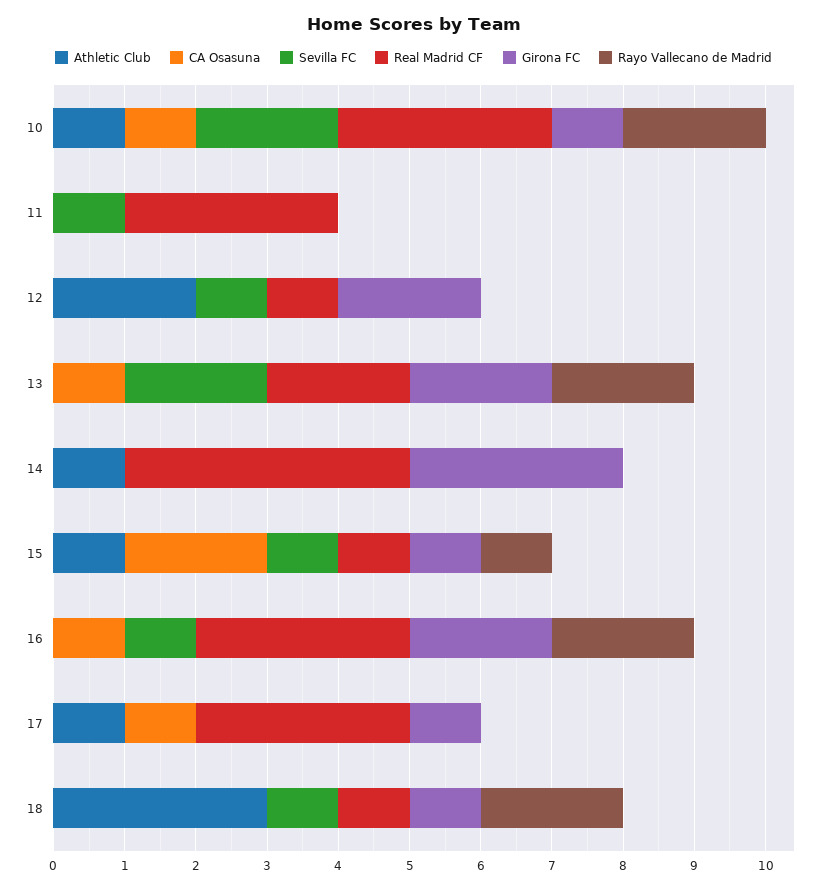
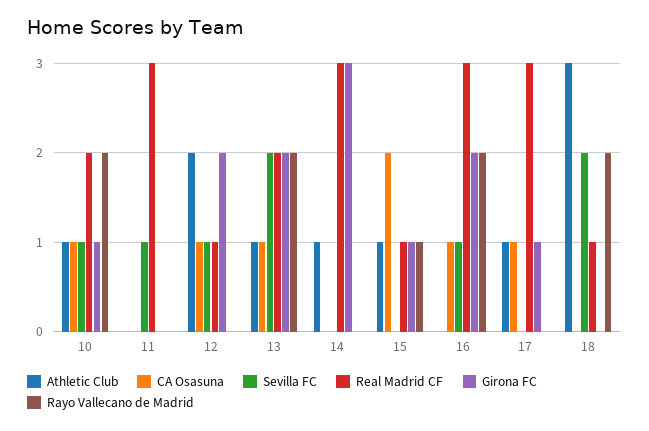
  {
    "Athletic Club": {
      "10": 1,
      "11": 0,
      "12": 2,
-     "13": 0,
+     "13": 1,
      "14": 1,
      "15": 1,
      "16": 0,
      "17": 1,
      "18": 3
    },
    "CA Osasuna": {
      "10": 1,
      "11": 0,
-     "12": 0,
+     "12": 1,
      "13": 1,
      "14": 0,
      "15": 2,
      "16": 1,
      "17": 1,
      "18": 0
    },
    "Sevilla FC": {
-     "10": 2,
+     "10": 1,
      "11": 1,
      "12": 1,
      "13": 2,
      "14": 0,
-     "15": 1,
+     "15": 0,
      "16": 1,
      "17": 0,
-     "18": 1
+     "18": 2
    },
    "Real Madrid CF": {
-     "10": 3,
+     "10": 2,
      "11": 3,
      "12": 1,
      "13": 2,
-     "14": 4,
+     "14": 3,
      "15": 1,
      "16": 3,
      "17": 3,
      "18": 1
    },
    "Girona FC": {
      "10": 1,
      "11": 0,
      "12": 2,
      "13": 2,
      "14": 3,
      "15": 1,
      "16": 2,
      "17": 1,
-     "18": 1
+     "18": 0
    },
    "Rayo Vallecano de Madrid": {
      "10": 2,
      "11": 0,
      "12": 0,
      "13": 2,
      "14": 0,
      "15": 1,
      "16": 2,
      "17": 0,
      "18": 2
    }
  }

